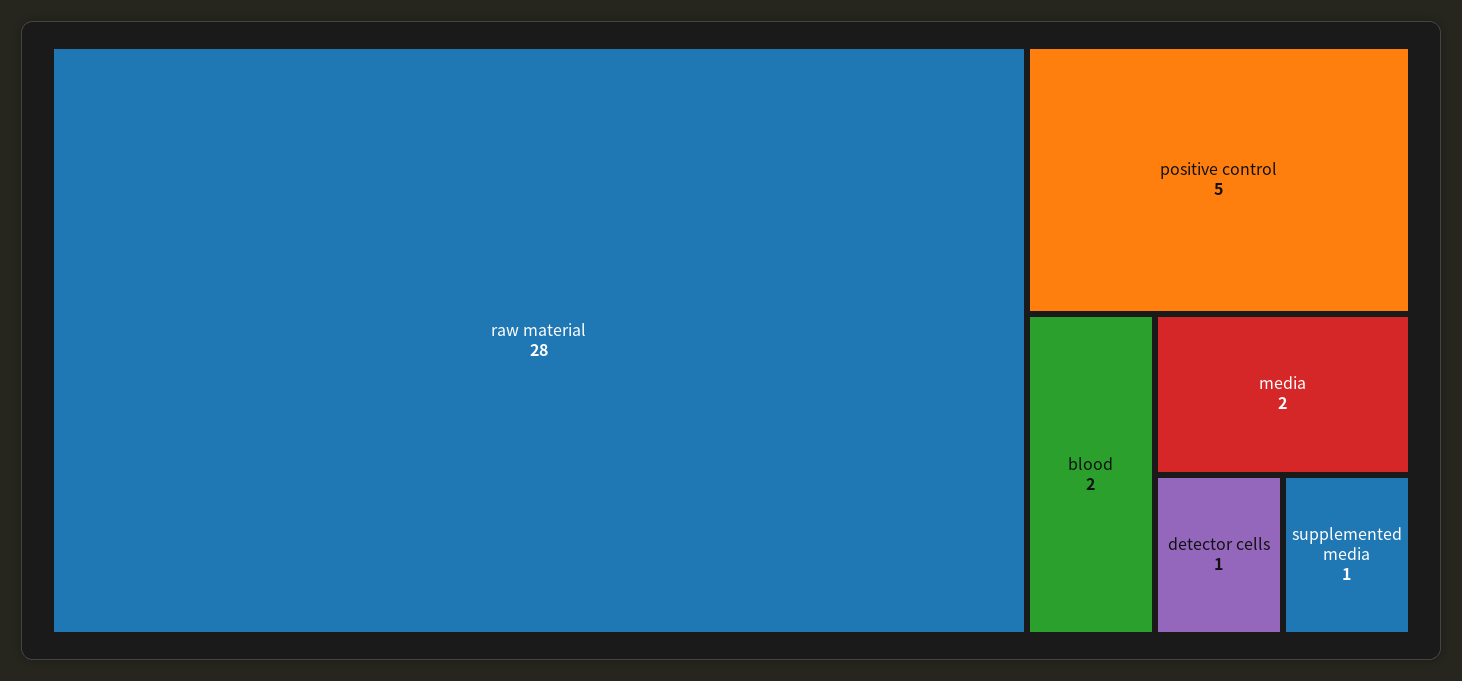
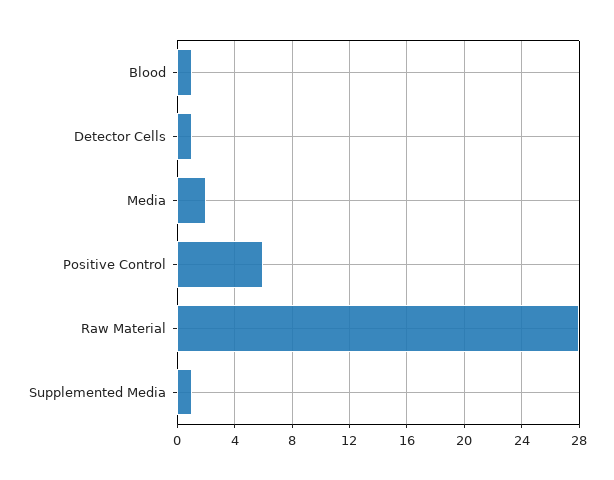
  {
    "raw material": 28,
-   "positive control": 5,
+   "positive control": 6,
-   "blood": 2,
+   "blood": 1,
    "media": 2,
    "detector cells": 1,
    "supplemented media": 1
  }

